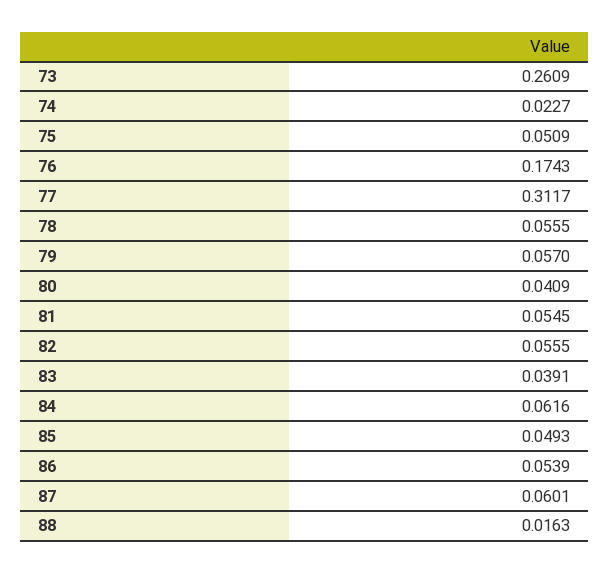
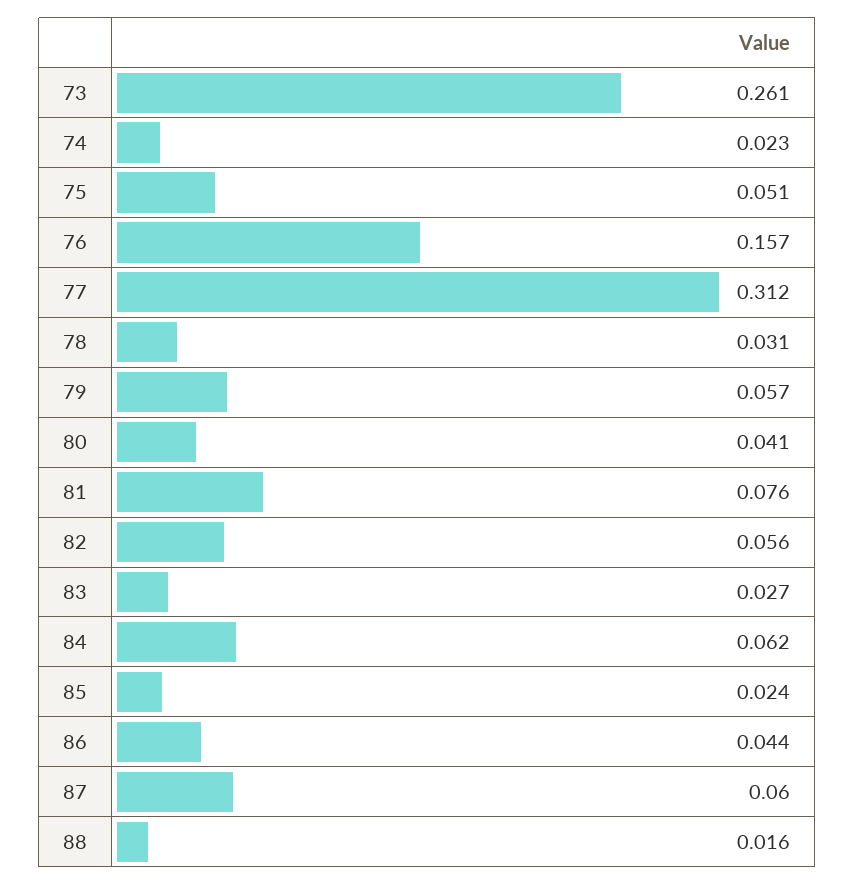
  {
    "73": 0.2609,
    "74": 0.0227,
    "75": 0.0509,
-   "76": 0.1743,
+   "76": 0.157,
    "77": 0.3117,
-   "78": 0.0555,
+   "78": 0.031,
    "79": 0.057,
    "80": 0.0409,
-   "81": 0.0545,
+   "81": 0.076,
    "82": 0.0555,
-   "83": 0.0391,
+   "83": 0.027,
    "84": 0.0616,
-   "85": 0.0493,
+   "85": 0.024,
-   "86": 0.0539,
+   "86": 0.044,
    "87": 0.0601,
    "88": 0.0163
  }

